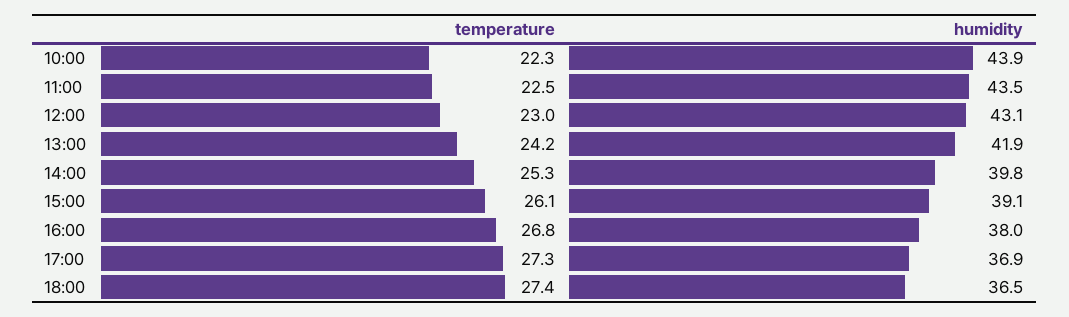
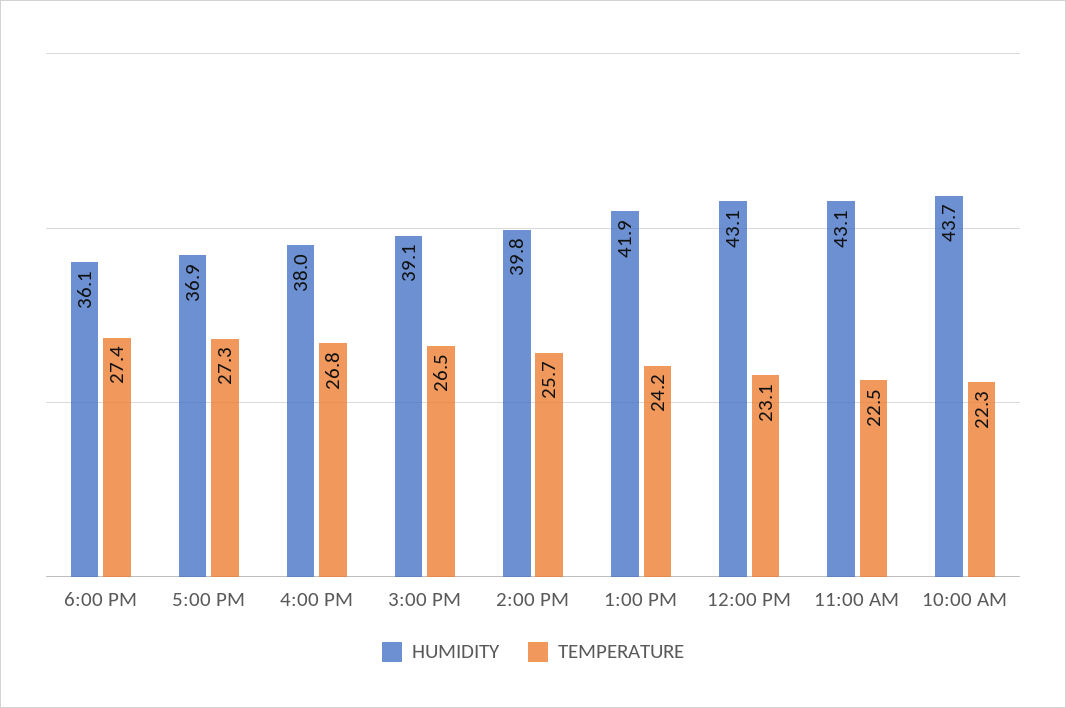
  {
    "temperature": {
      "10:00": 22.3,
      "11:00": 22.5,
-     "12:00": 23,
+     "12:00": 23.1,
      "13:00": 24.2,
-     "14:00": 25.3,
+     "14:00": 25.7,
-     "15:00": 26.1,
+     "15:00": 26.5,
      "16:00": 26.8,
      "17:00": 27.3,
      "18:00": 27.4
    },
    "humidity": {
-     "10:00": 43.9,
+     "10:00": 43.7,
-     "11:00": 43.5,
+     "11:00": 43.1,
      "12:00": 43.1,
      "13:00": 41.9,
      "14:00": 39.8,
      "15:00": 39.1,
      "16:00": 38,
      "17:00": 36.9,
-     "18:00": 36.5
+     "18:00": 36.1
    }
  }

